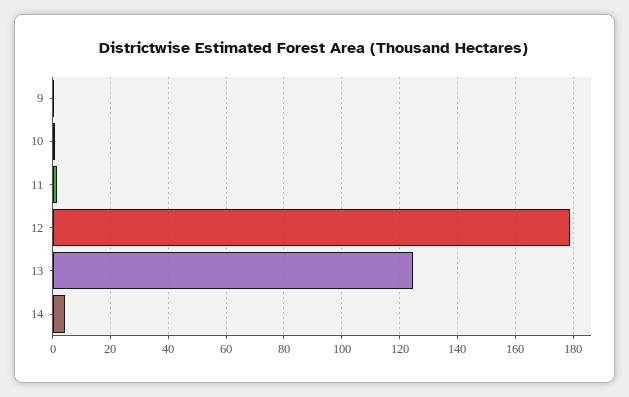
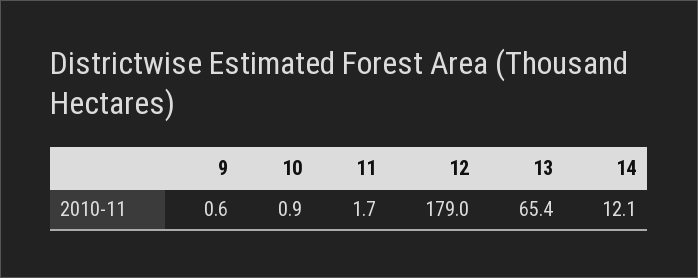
  {
    "9": 0.6,
    "10": 0.9,
    "11": 1.7,
    "12": 179,
-   "13": 125,
+   "13": 65.4,
-   "14": 5
+   "14": 12.1
  }

